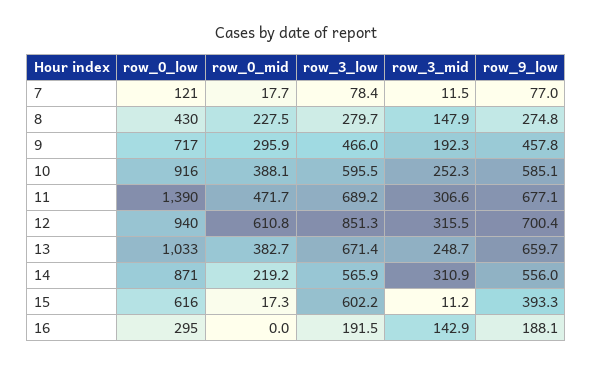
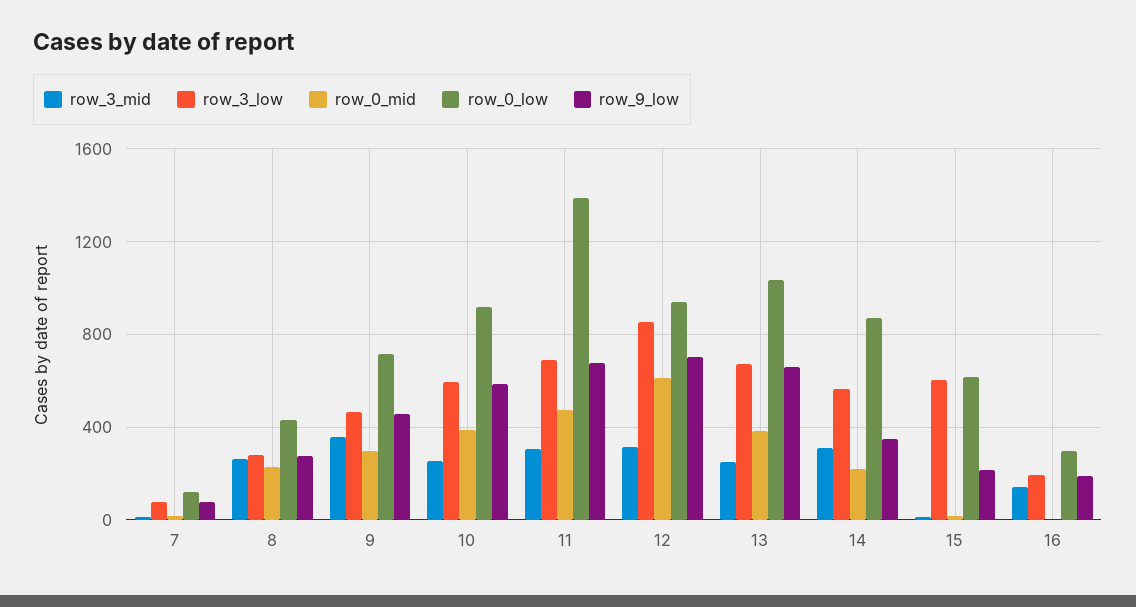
  {
    "row_0_low": {
      "7": 121,
      "8": 430,
      "9": 717,
      "10": 916,
      "11": 1390,
      "12": 940,
      "13": 1033,
      "14": 871,
      "15": 616,
      "16": 295
    },
    "row_0_mid": {
      "7": 17.7,
      "8": 227.5,
      "9": 295.9,
      "10": 388.1,
      "11": 471.7,
      "12": 610.8,
      "13": 382.7,
      "14": 219.2,
      "15": 17.3,
      "16": 0
    },
    "row_3_low": {
      "7": 78.4,
      "8": 279.7,
      "9": 466,
      "10": 595.5,
      "11": 689.2,
      "12": 851.3,
      "13": 671.4,
      "14": 565.9,
      "15": 602.2,
      "16": 191.5
    },
    "row_3_mid": {
      "7": 11.5,
-     "8": 147.9,
+     "8": 250,
-     "9": 192.3,
+     "9": 350,
      "10": 252.3,
      "11": 306.6,
      "12": 315.5,
      "13": 248.7,
      "14": 310.9,
      "15": 11.2,
      "16": 142.9
    },
    "row_9_low": {
      "7": 77,
      "8": 274.8,
      "9": 457.8,
      "10": 585.1,
      "11": 677.1,
      "12": 700.4,
      "13": 659.7,
-     "14": 556,
+     "14": 350,
-     "15": 393.3,
+     "15": 200,
      "16": 188.1
    }
  }

